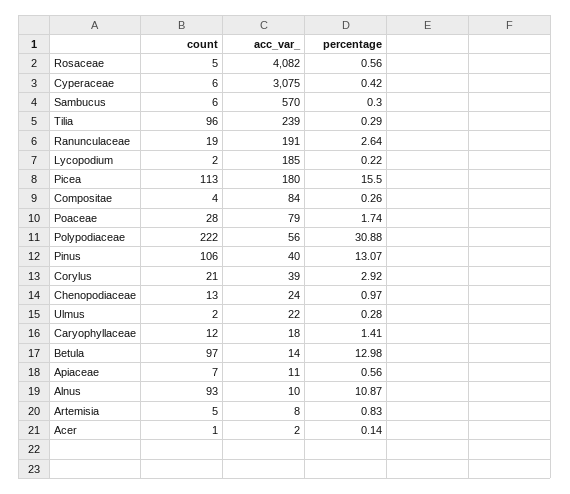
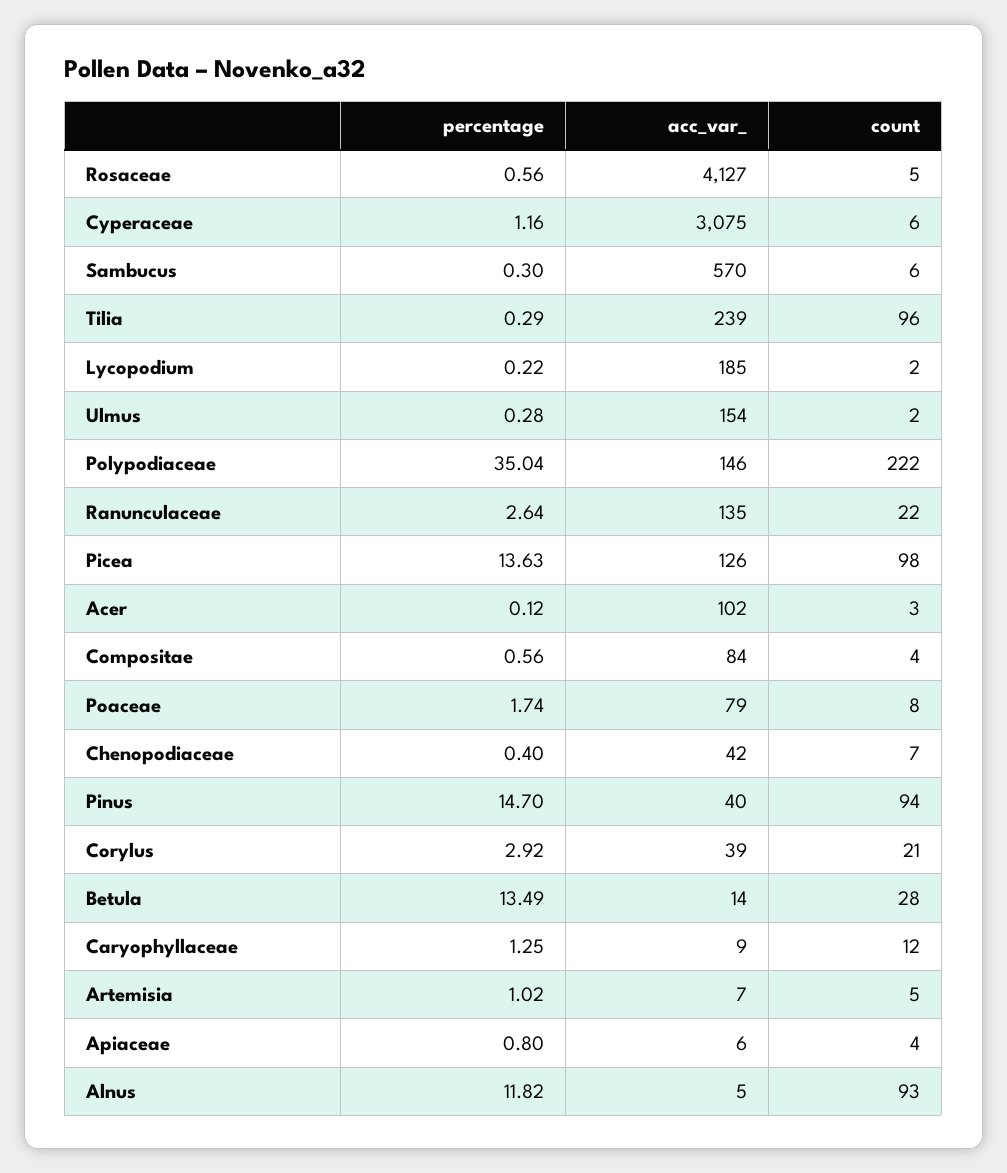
  {
    "count": {
      "Rosaceae": 5,
      "Cyperaceae": 6,
      "Sambucus": 6,
      "Tilia": 96,
-     "Ranunculaceae": 19,
+     "Ranunculaceae": 22,
      "Lycopodium": 2,
-     "Picea": 113,
+     "Picea": 98,
      "Compositae": 4,
-     "Poaceae": 28,
+     "Poaceae": 8,
      "Polypodiaceae": 222,
-     "Pinus": 106,
+     "Pinus": 94,
      "Corylus": 21,
-     "Chenopodiaceae": 13,
+     "Chenopodiaceae": 7,
      "Ulmus": 2,
      "Caryophyllaceae": 12,
-     "Betula": 97,
+     "Betula": 28,
-     "Apiaceae": 7,
+     "Apiaceae": 4,
      "Alnus": 93,
      "Artemisia": 5,
-     "Acer": 1
+     "Acer": 3
    },
    "acc_var_": {
-     "Rosaceae": 4082,
+     "Rosaceae": 4127,
      "Cyperaceae": 3075,
      "Sambucus": 570,
      "Tilia": 239,
-     "Ranunculaceae": 191,
+     "Ranunculaceae": 135,
      "Lycopodium": 185,
-     "Picea": 180,
+     "Picea": 126,
      "Compositae": 84,
      "Poaceae": 79,
-     "Polypodiaceae": 56,
+     "Polypodiaceae": 146,
      "Pinus": 40,
      "Corylus": 39,
-     "Chenopodiaceae": 24,
+     "Chenopodiaceae": 42,
-     "Ulmus": 22,
+     "Ulmus": 154,
-     "Caryophyllaceae": 18,
+     "Caryophyllaceae": 9,
      "Betula": 14,
-     "Apiaceae": 11,
+     "Apiaceae": 6,
-     "Alnus": 10,
+     "Alnus": 5,
-     "Artemisia": 8,
+     "Artemisia": 7,
-     "Acer": 2
+     "Acer": 102
    },
    "percentage": {
      "Rosaceae": 0.56,
-     "Cyperaceae": 0.42,
+     "Cyperaceae": 1.16,
      "Sambucus": 0.3,
      "Tilia": 0.29,
      "Ranunculaceae": 2.64,
      "Lycopodium": 0.22,
-     "Picea": 15.5,
+     "Picea": 13.63,
-     "Compositae": 0.26,
+     "Compositae": 0.56,
      "Poaceae": 1.74,
-     "Polypodiaceae": 30.88,
+     "Polypodiaceae": 35.04,
-     "Pinus": 13.07,
+     "Pinus": 14.7,
      "Corylus": 2.92,
-     "Chenopodiaceae": 0.97,
+     "Chenopodiaceae": 0.4,
      "Ulmus": 0.28,
-     "Caryophyllaceae": 1.41,
+     "Caryophyllaceae": 1.25,
-     "Betula": 12.98,
+     "Betula": 13.49,
-     "Apiaceae": 0.56,
+     "Apiaceae": 0.8,
-     "Alnus": 10.87,
+     "Alnus": 11.82,
-     "Artemisia": 0.83,
+     "Artemisia": 1.02,
-     "Acer": 0.14
+     "Acer": 0.12
    }
  }

